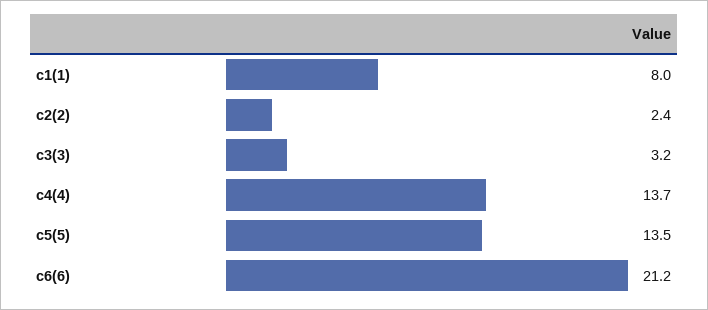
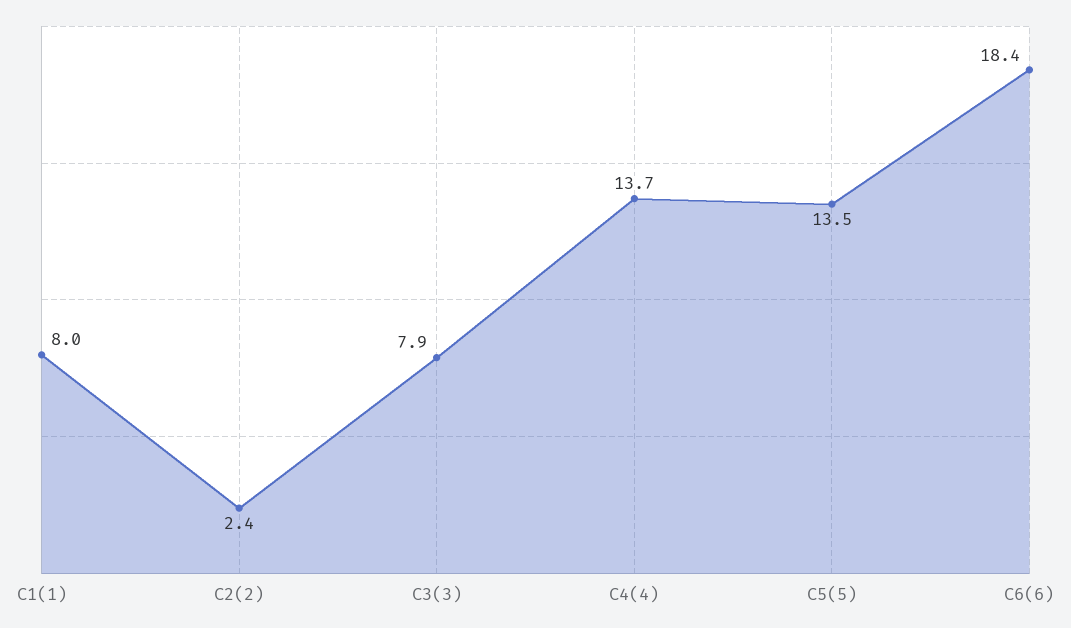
  {
    "c1(1)": 8,
    "c2(2)": 2.4,
-   "c3(3)": 3.2,
+   "c3(3)": 7.9,
    "c4(4)": 13.7,
    "c5(5)": 13.5,
-   "c6(6)": 21.2
+   "c6(6)": 18.4
  }

